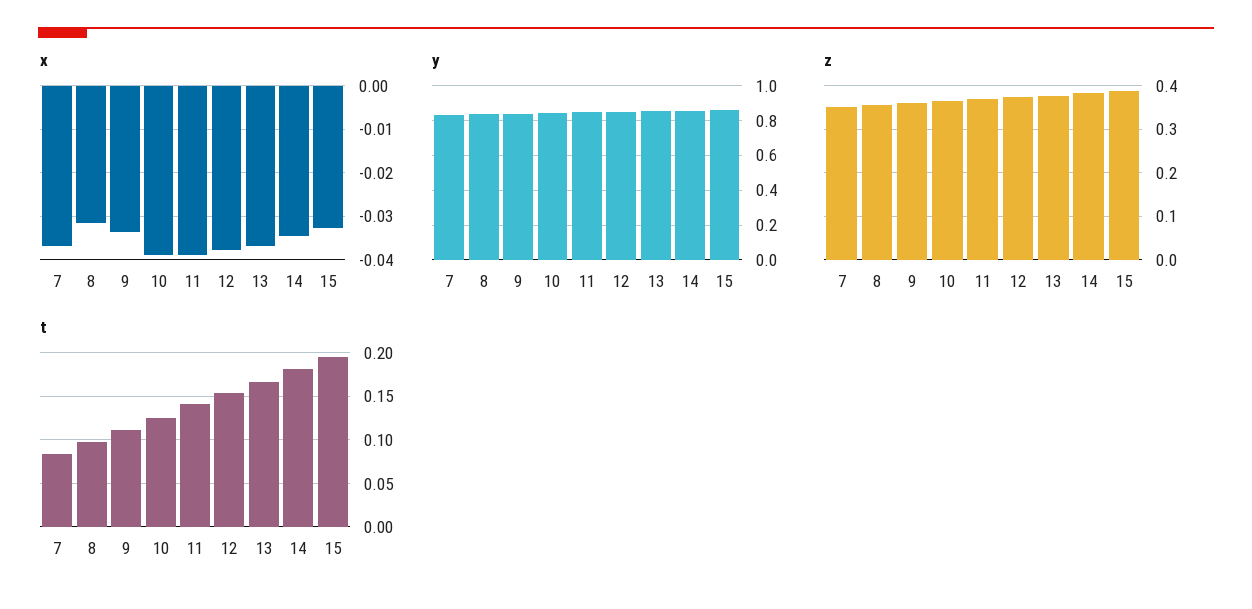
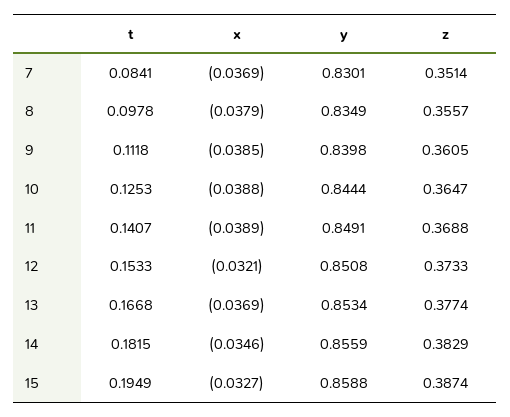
  {
    "x": {
      "7": -0.0369,
-     "8": -0.032,
+     "8": -0.0379,
-     "9": -0.034,
+     "9": -0.0385,
      "10": -0.0388,
      "11": -0.0389,
-     "12": -0.038,
+     "12": -0.0321,
      "13": -0.0369,
      "14": -0.0346,
      "15": -0.0327
    },
    "y": {
      "7": 0.8301,
      "8": 0.8349,
      "9": 0.8398,
      "10": 0.8444,
      "11": 0.8491,
      "12": 0.8508,
      "13": 0.8534,
      "14": 0.8559,
      "15": 0.8588
    },
    "z": {
      "7": 0.3514,
      "8": 0.3557,
      "9": 0.3605,
      "10": 0.3647,
      "11": 0.3688,
      "12": 0.3733,
      "13": 0.3774,
      "14": 0.3829,
      "15": 0.3874
    },
    "t": {
      "7": 0.0841,
      "8": 0.0978,
      "9": 0.1118,
      "10": 0.1253,
      "11": 0.1407,
      "12": 0.1533,
      "13": 0.1668,
      "14": 0.1815,
      "15": 0.1949
    }
  }

